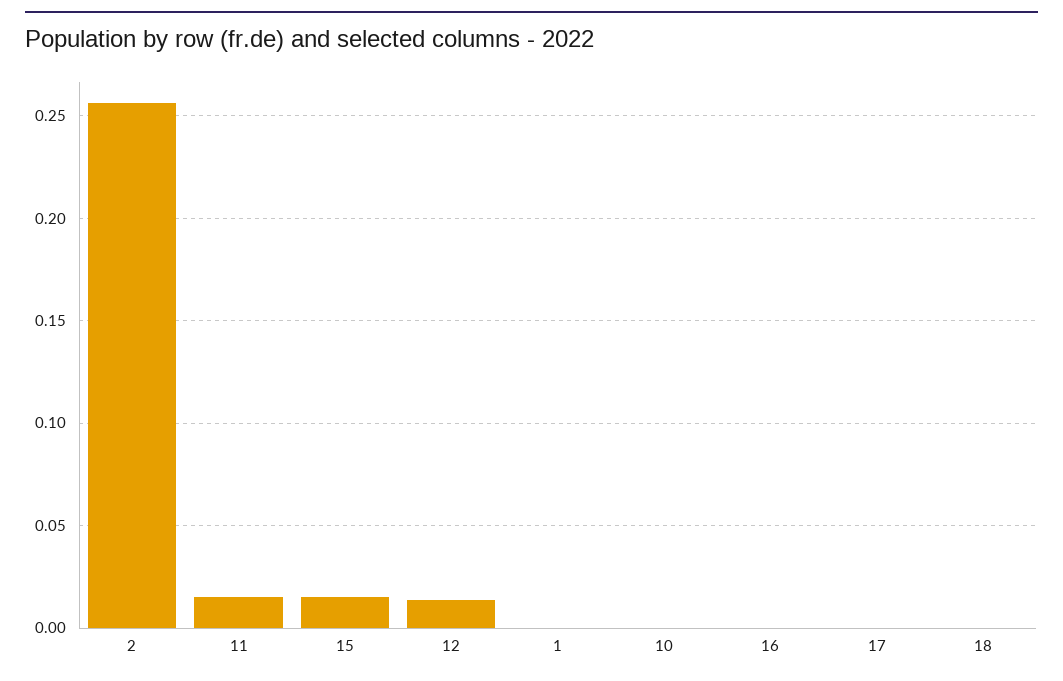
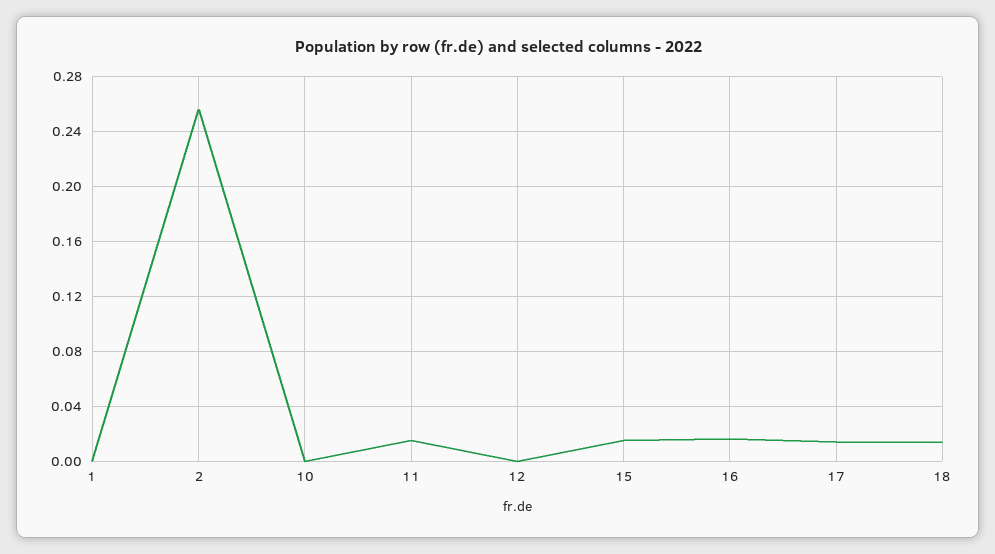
  {
    "2": 0.255,
    "11": 0.015,
    "15": 0.015,
-   "12": 0.015,
+   "12": 0,
    "1": 0,
    "10": 0,
-   "16": 0,
+   "16": 0.015,
-   "17": 0,
+   "17": 0.015,
-   "18": 0
+   "18": 0.015
  }

